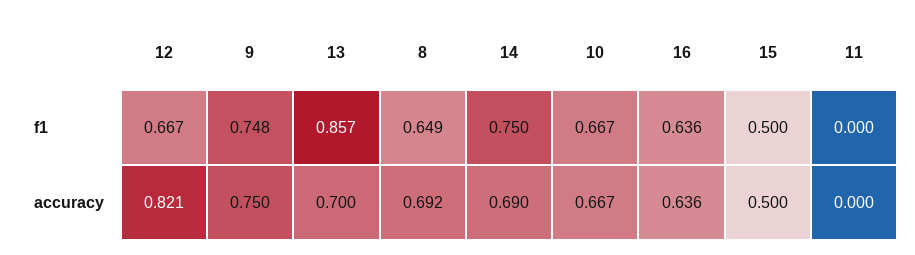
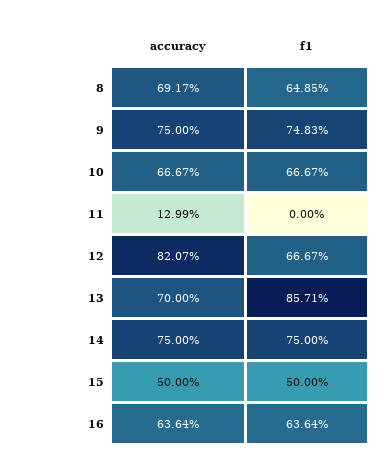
  {
    "12": {
      "f1": 0.6667,
      "accuracy": 0.8207
    },
    "9": {
      "f1": 0.7483,
      "accuracy": 0.75
    },
    "13": {
      "f1": 0.8571,
      "accuracy": 0.7
    },
    "8": {
      "f1": 0.6485,
      "accuracy": 0.6917
    },
    "14": {
      "f1": 0.75,
-     "accuracy": 0.69
+     "accuracy": 0.75
    },
    "10": {
      "f1": 0.6667,
      "accuracy": 0.6667
    },
    "16": {
      "f1": 0.6364,
      "accuracy": 0.6364
    },
    "15": {
      "f1": 0.5,
      "accuracy": 0.5
    },
    "11": {
      "f1": 0,
-     "accuracy": 0
+     "accuracy": 0.1299
    }
  }

